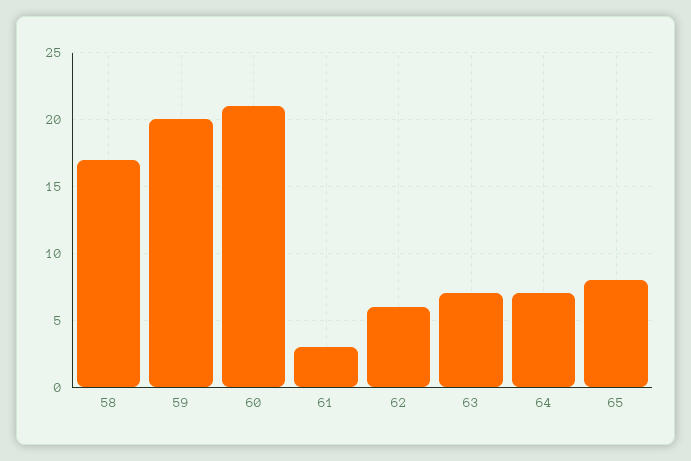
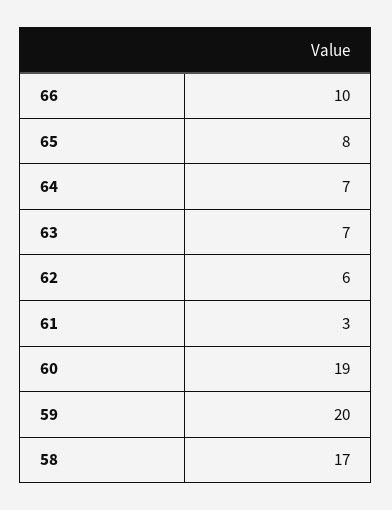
  {
    "58": 17,
    "59": 20,
-   "60": 21,
+   "60": 19,
    "61": 3,
    "62": 6,
    "63": 7,
    "64": 7,
-   "65": 8
+   "65": 8,
+   "66": 10
  }

